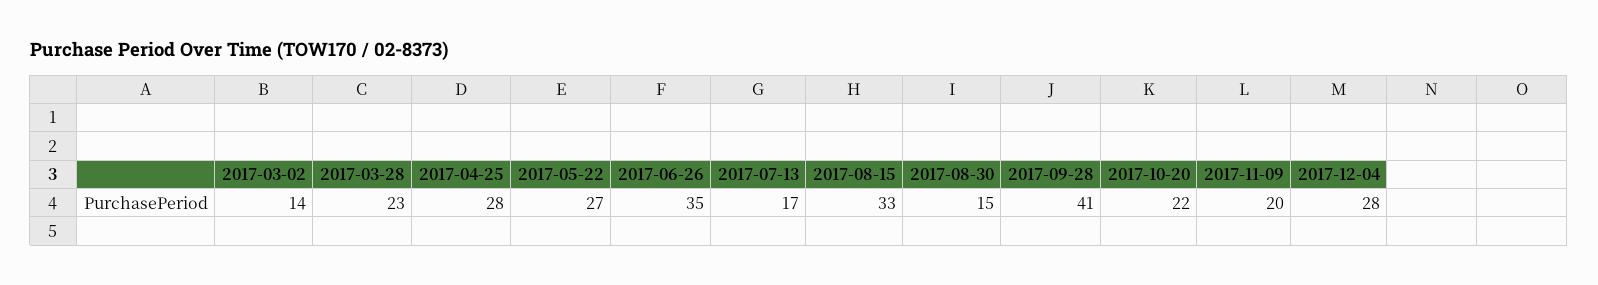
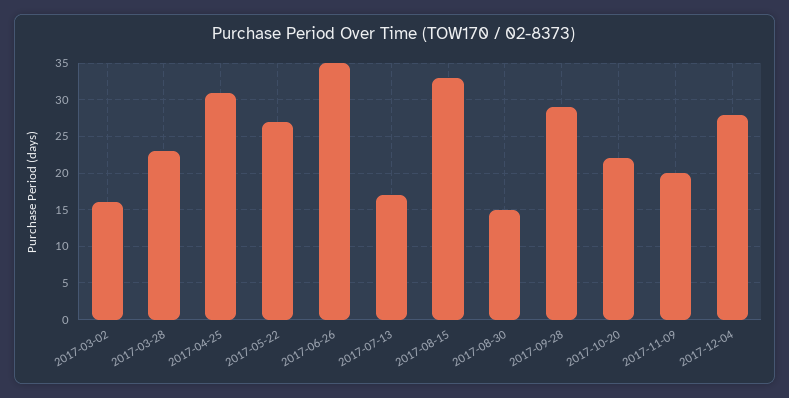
  {
-   "2017-03-02": 14,
+   "2017-03-02": 16,
    "2017-03-28": 23,
-   "2017-04-25": 28,
+   "2017-04-25": 31,
    "2017-05-22": 27,
    "2017-06-26": 35,
    "2017-07-13": 17,
    "2017-08-15": 33,
    "2017-08-30": 15,
-   "2017-09-28": 41,
+   "2017-09-28": 29,
    "2017-10-20": 22,
    "2017-11-09": 20,
    "2017-12-04": 28
  }

